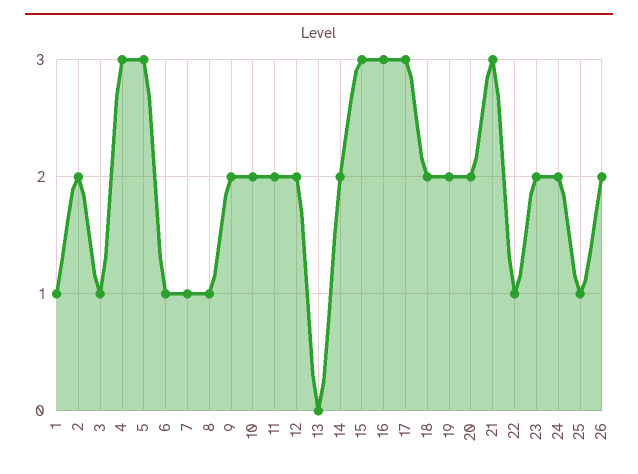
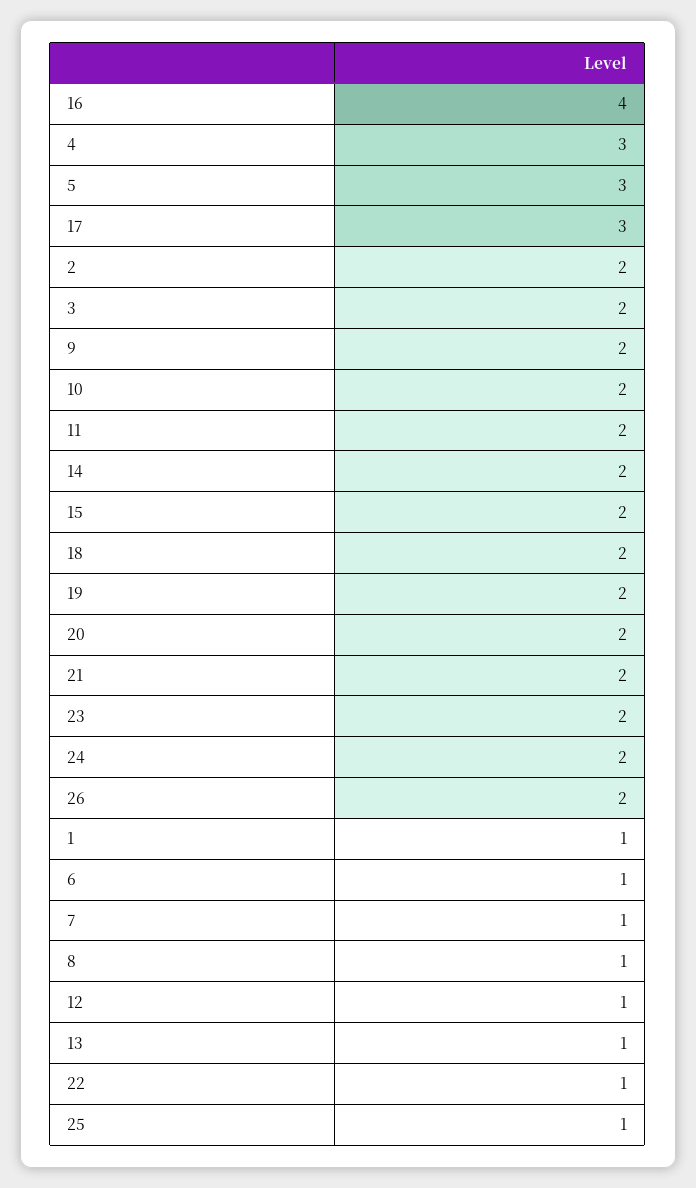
  {
    "1": 1,
    "2": 2,
-   "3": 1,
+   "3": 2,
    "4": 3,
    "5": 3,
    "6": 1,
    "7": 1,
    "8": 1,
    "9": 2,
    "10": 2,
    "11": 2,
-   "12": 2,
+   "12": 1,
-   "13": 0,
+   "13": 1,
    "14": 2,
-   "15": 3,
+   "15": 2,
-   "16": 3,
+   "16": 4,
    "17": 3,
    "18": 2,
    "19": 2,
    "20": 2,
-   "21": 3,
+   "21": 2,
    "22": 1,
    "23": 2,
    "24": 2,
    "25": 1,
    "26": 2
  }

